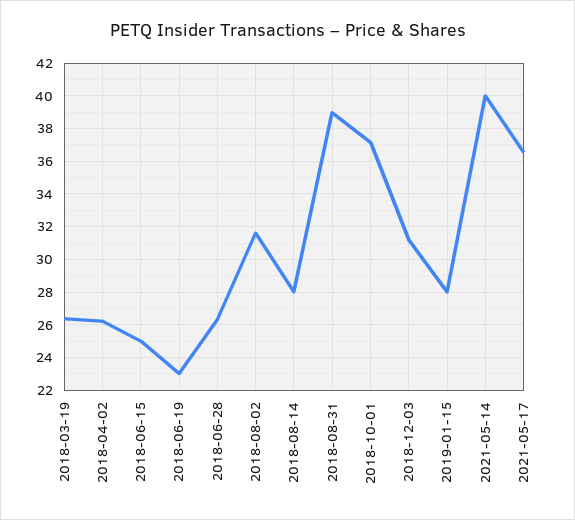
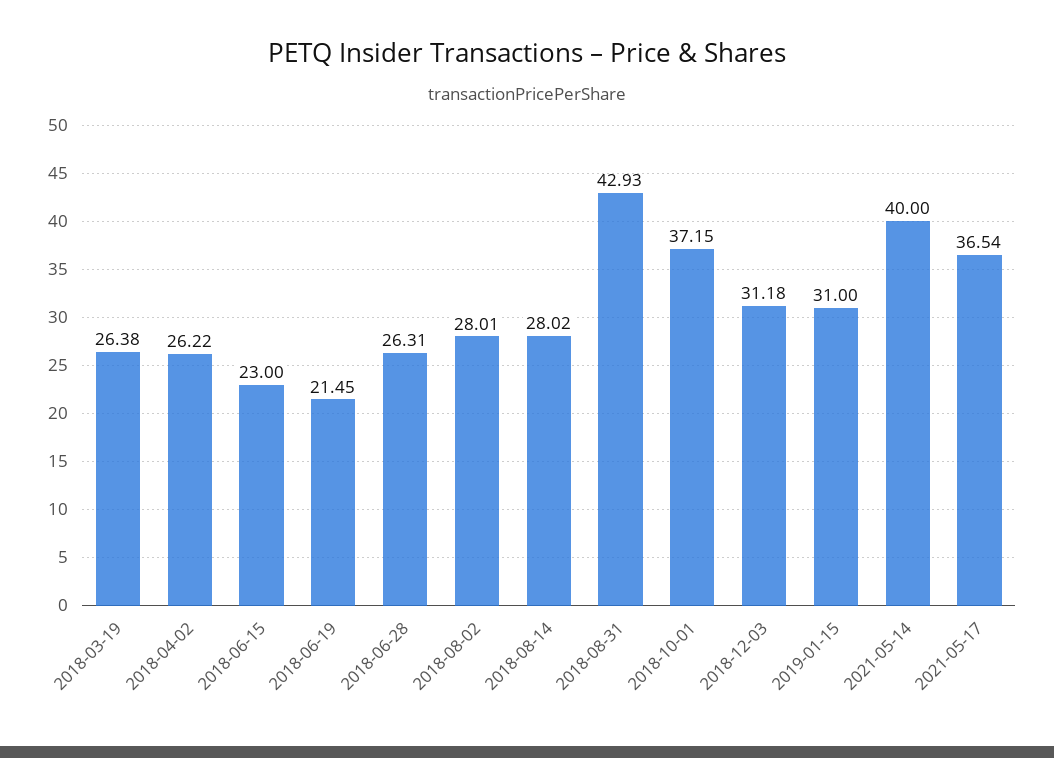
  {
    "2018-03-19": 26.38,
    "2018-04-02": 26.22,
-   "2018-06-15": 25,
+   "2018-06-15": 23,
-   "2018-06-19": 23,
+   "2018-06-19": 21.45,
    "2018-06-28": 26.31,
-   "2018-08-02": 31.5,
+   "2018-08-02": 28.01,
    "2018-08-14": 28.02,
-   "2018-08-31": 39,
+   "2018-08-31": 42.93,
    "2018-10-01": 37.15,
    "2018-12-03": 31.18,
-   "2019-01-15": 28,
+   "2019-01-15": 31,
    "2021-05-14": 40,
    "2021-05-17": 36.54
  }

